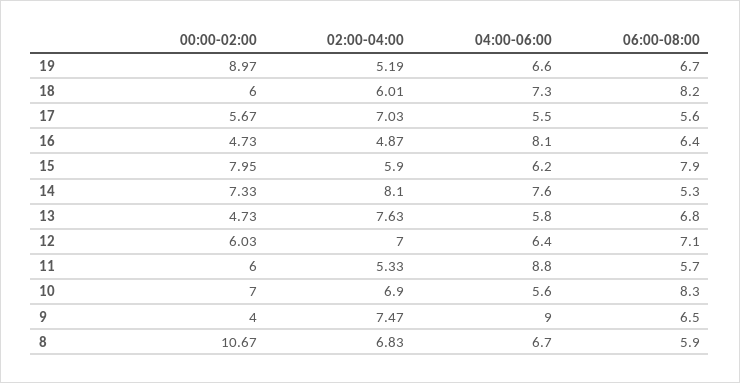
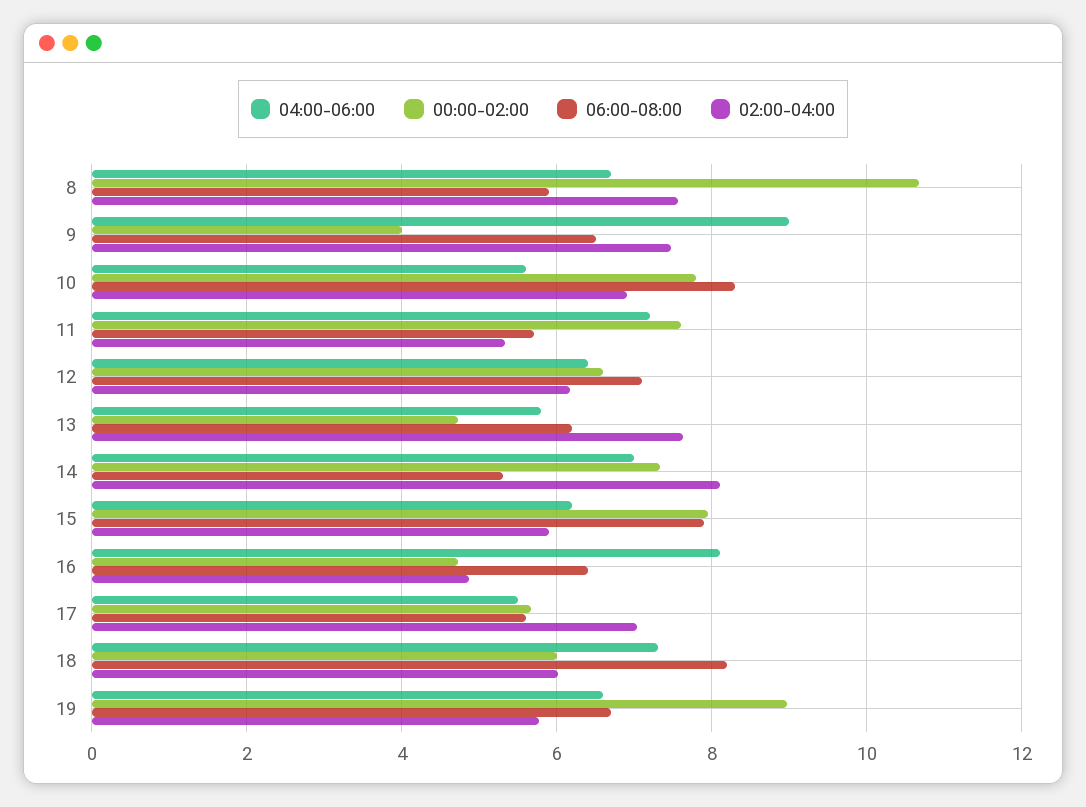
  {
    "00:00-02:00": {
      "19": 8.97,
      "18": 6,
      "17": 5.67,
      "16": 4.73,
      "15": 7.95,
      "14": 7.33,
      "13": 4.73,
-     "12": 6.03,
+     "12": 6.6,
-     "11": 6,
+     "11": 7.6,
-     "10": 7,
+     "10": 7.8,
      "9": 4,
      "8": 10.67
    },
    "02:00-04:00": {
-     "19": 5.19,
+     "19": 5.8,
      "18": 6.01,
      "17": 7.03,
      "16": 4.87,
      "15": 5.9,
      "14": 8.1,
      "13": 7.63,
-     "12": 7,
+     "12": 6.2,
      "11": 5.33,
      "10": 6.9,
      "9": 7.47,
-     "8": 6.83
+     "8": 7.6
    },
    "04:00-06:00": {
      "19": 6.6,
      "18": 7.3,
      "17": 5.5,
      "16": 8.1,
      "15": 6.2,
-     "14": 7.6,
+     "14": 7,
      "13": 5.8,
      "12": 6.4,
-     "11": 8.8,
+     "11": 7.2,
      "10": 5.6,
      "9": 9,
      "8": 6.7
    },
    "06:00-08:00": {
      "19": 6.7,
      "18": 8.2,
      "17": 5.6,
      "16": 6.4,
      "15": 7.9,
      "14": 5.3,
-     "13": 6.8,
+     "13": 6.2,
      "12": 7.1,
      "11": 5.7,
      "10": 8.3,
      "9": 6.5,
      "8": 5.9
    }
  }

